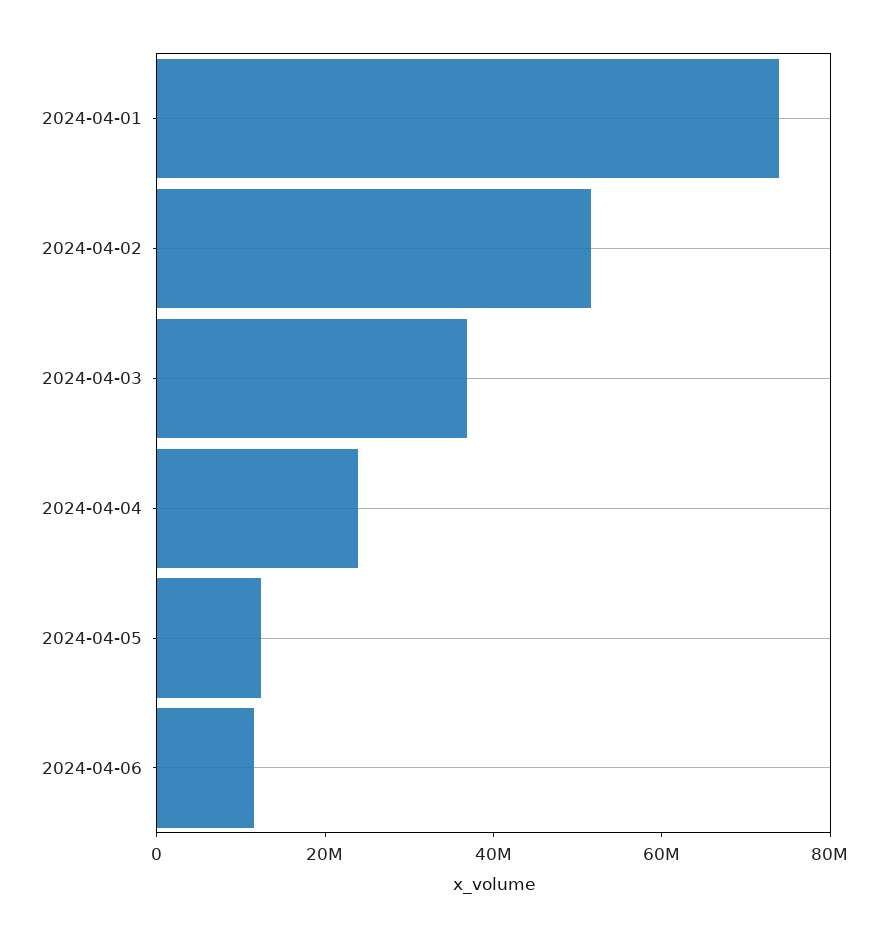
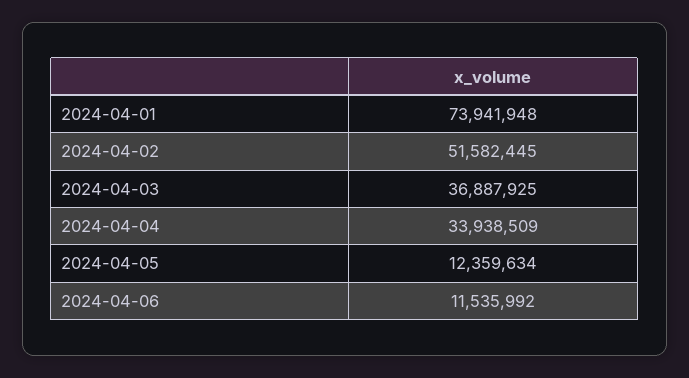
  {
    "2024-04-01": 73941948,
    "2024-04-02": 51582445,
    "2024-04-03": 36887925,
-   "2024-04-04": 25000000,
+   "2024-04-04": 33938509,
    "2024-04-05": 12359634,
    "2024-04-06": 11535992
  }

